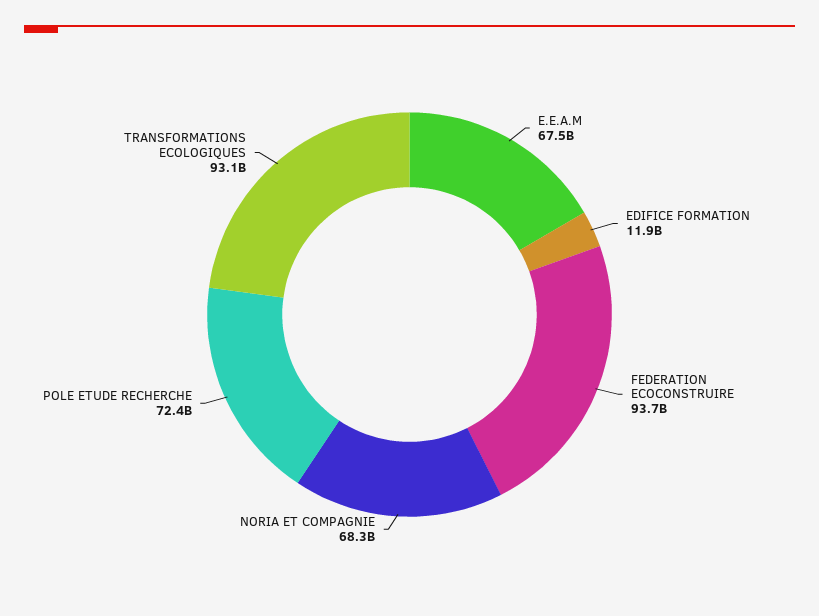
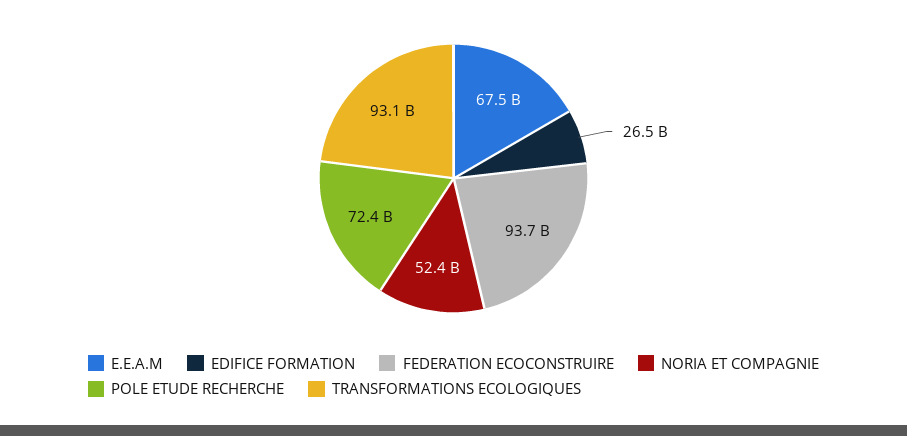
  {
    "E.E.A.M": 67500000000,
-   "EDIFICE FORMATION": 11900000000,
+   "EDIFICE FORMATION": 26500000000,
    "FEDERATION ECOCONSTRUIRE": 93700000000,
-   "NORIA ET COMPAGNIE": 68300000000,
+   "NORIA ET COMPAGNIE": 52400000000,
    "POLE ETUDE RECHERCHE": 72400000000,
    "TRANSFORMATIONS ECOLOGIQUES": 93100000000
  }

